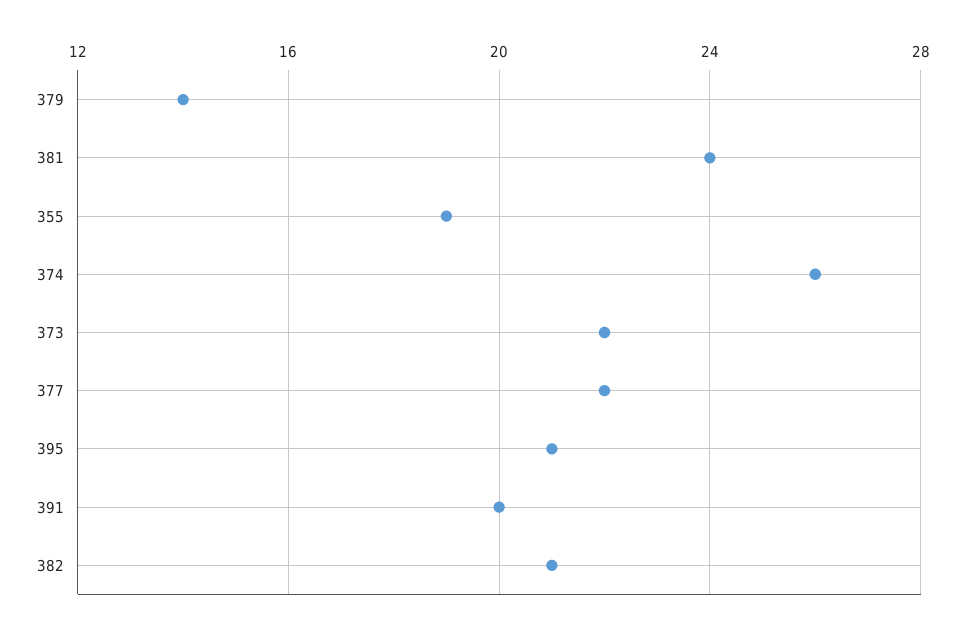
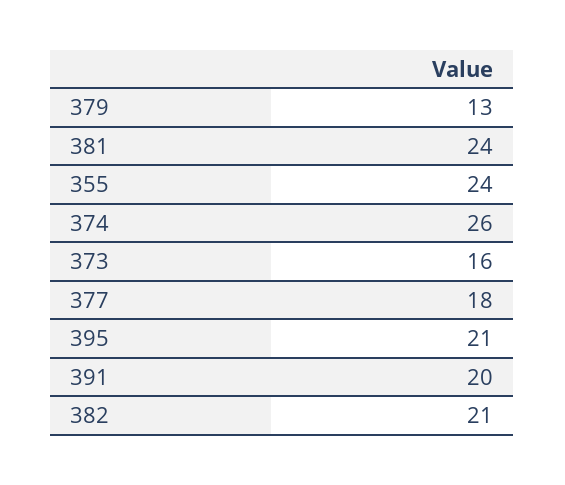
  {
-   "379": 14,
+   "379": 13,
    "381": 24,
-   "355": 19,
+   "355": 24,
    "374": 26,
-   "373": 22,
+   "373": 16,
-   "377": 22,
+   "377": 18,
    "395": 21,
    "391": 20,
    "382": 21
  }

